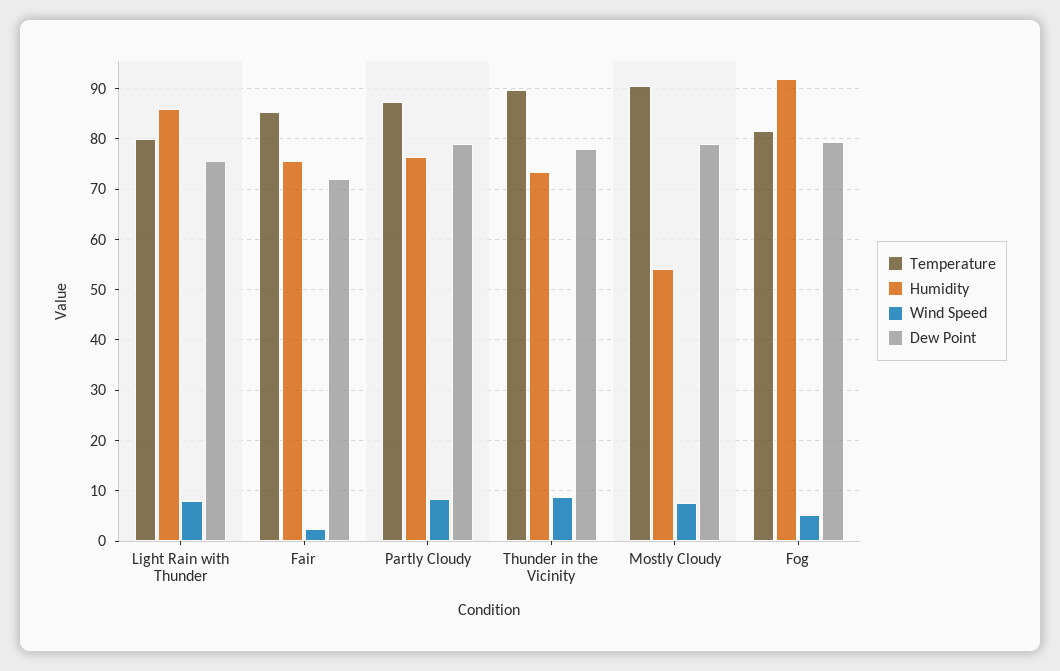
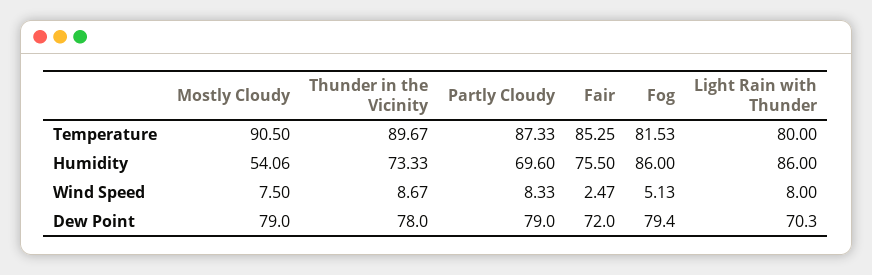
  {
    "Temperature": {
      "Light Rain with Thunder": 80,
      "Fair": 85.25,
      "Partly Cloudy": 87.33,
      "Thunder in the Vicinity": 89.67,
      "Mostly Cloudy": 90.5,
      "Fog": 81.53
    },
    "Humidity": {
      "Light Rain with Thunder": 86,
      "Fair": 75.5,
-     "Partly Cloudy": 76,
+     "Partly Cloudy": 69.6,
      "Thunder in the Vicinity": 73.33,
      "Mostly Cloudy": 54.06,
-     "Fog": 92
+     "Fog": 86
    },
    "Wind Speed": {
      "Light Rain with Thunder": 8,
      "Fair": 2.47,
      "Partly Cloudy": 8.33,
      "Thunder in the Vicinity": 8.67,
      "Mostly Cloudy": 7.5,
      "Fog": 5.13
    },
    "Dew Point": {
-     "Light Rain with Thunder": 76,
+     "Light Rain with Thunder": 70.3,
      "Fair": 72,
      "Partly Cloudy": 79,
      "Thunder in the Vicinity": 78,
      "Mostly Cloudy": 79,
      "Fog": 79.4
    }
  }

